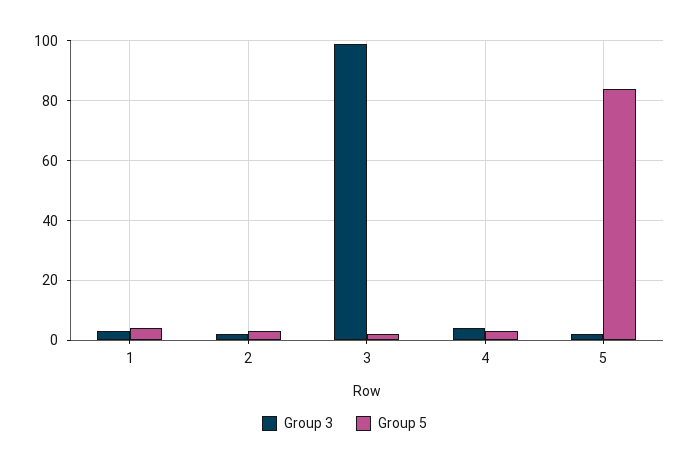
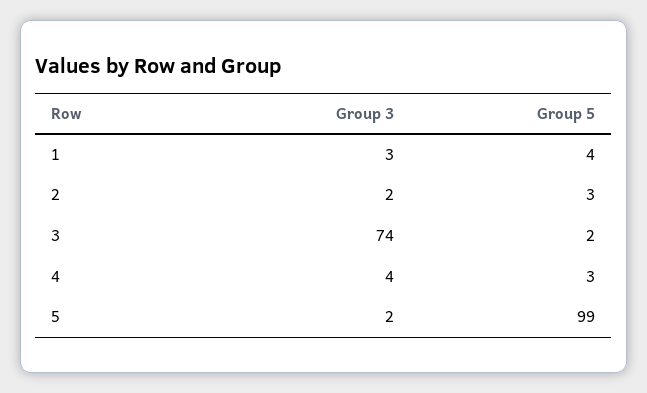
  {
    "Group 3": {
      "1": 3,
      "2": 2,
-     "3": 100,
+     "3": 74,
      "4": 4,
      "5": 2
    },
    "Group 5": {
      "1": 4,
      "2": 3,
      "3": 2,
      "4": 3,
-     "5": 85
+     "5": 99
    }
  }

